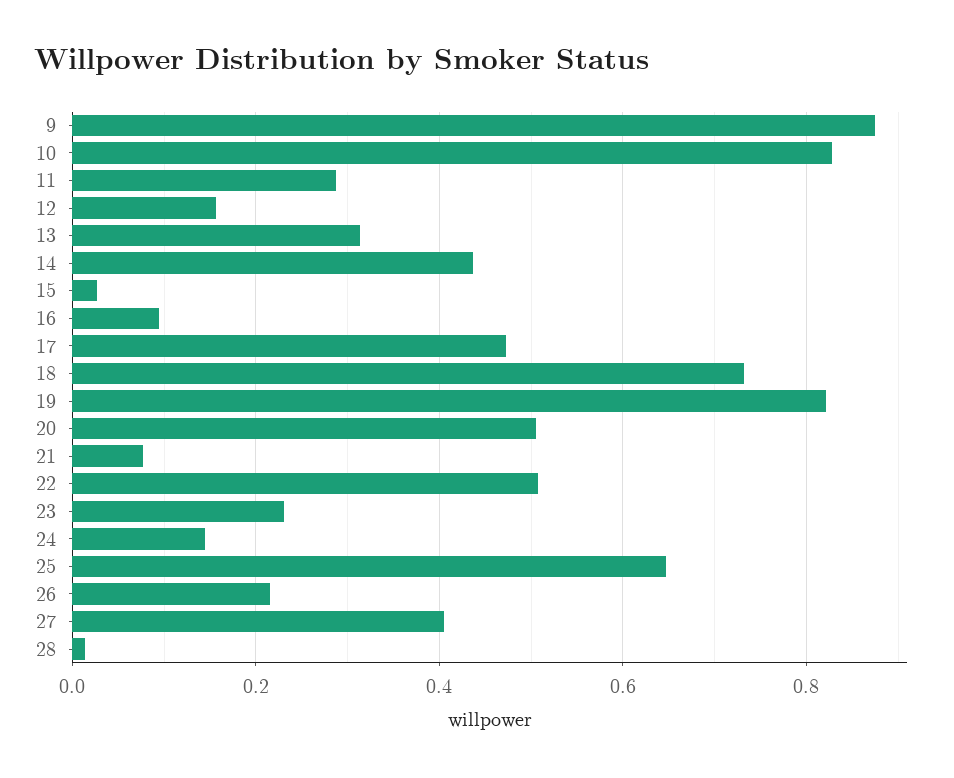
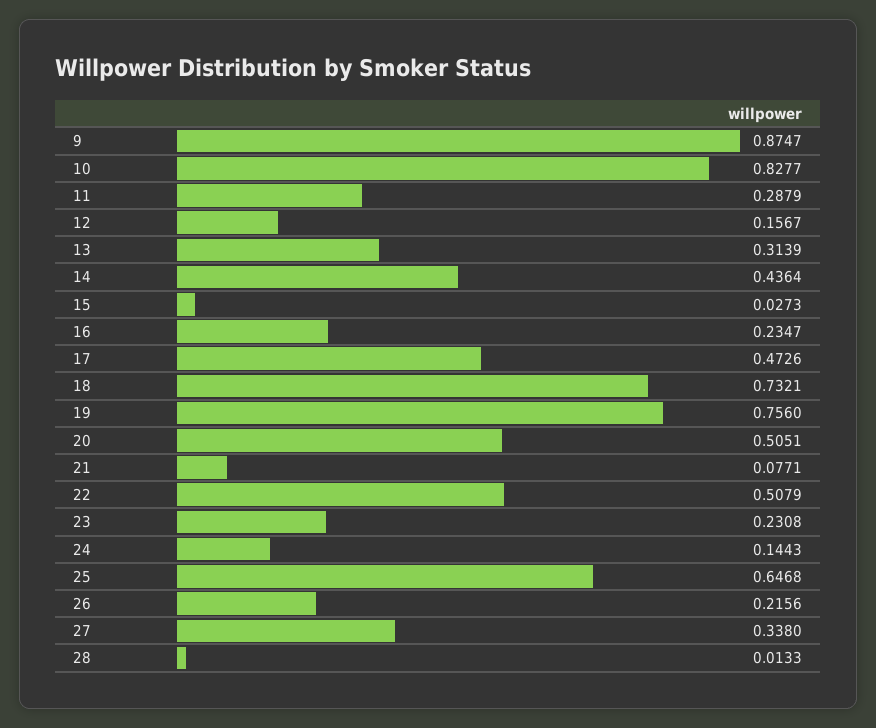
  {
    "9": 0.8747,
    "10": 0.8277,
    "11": 0.2879,
    "12": 0.1567,
    "13": 0.3139,
    "14": 0.4364,
    "15": 0.0273,
-   "16": 0.1,
+   "16": 0.2347,
    "17": 0.4726,
    "18": 0.7321,
-   "19": 0.82,
+   "19": 0.756,
    "20": 0.5051,
    "21": 0.0771,
    "22": 0.5079,
    "23": 0.2308,
    "24": 0.1443,
    "25": 0.6468,
    "26": 0.2156,
-   "27": 0.4,
+   "27": 0.338,
    "28": 0.0133
  }

